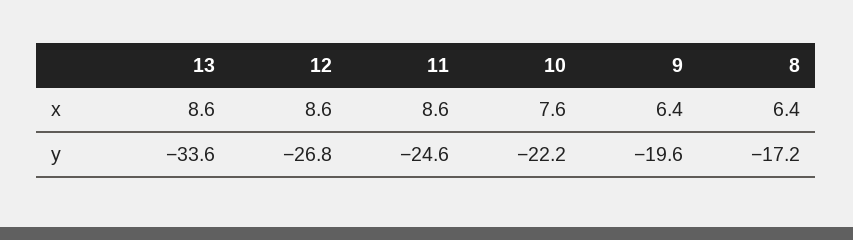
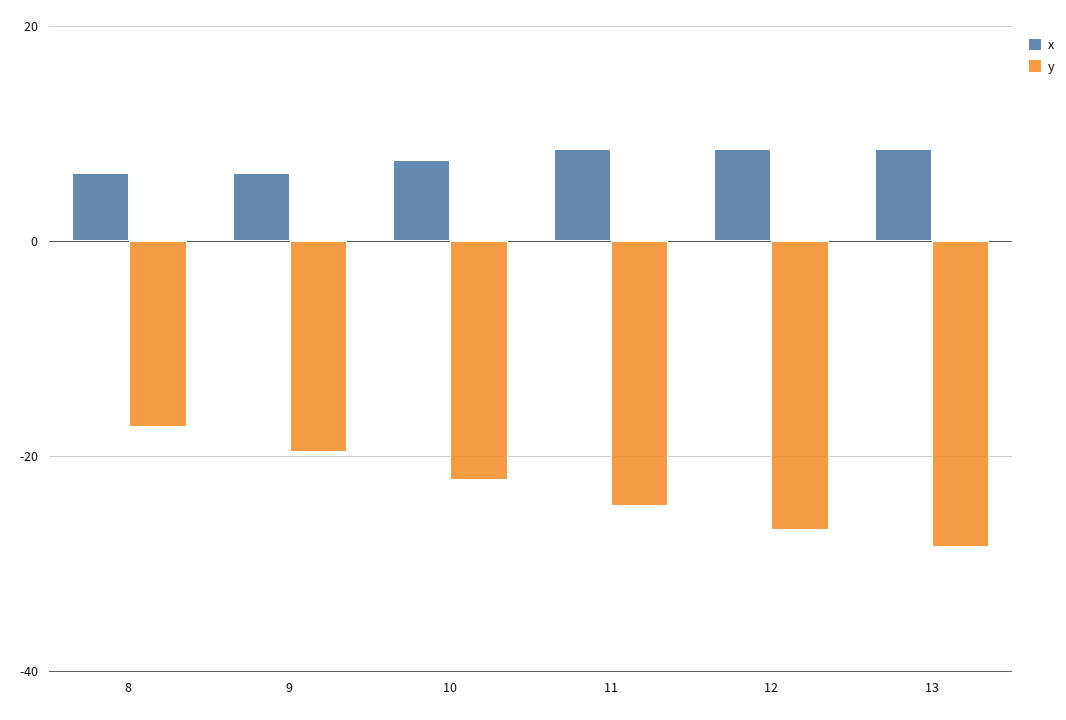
  {
    "x": {
      "13": 8.6,
      "12": 8.6,
      "11": 8.6,
      "10": 7.6,
      "9": 6.4,
      "8": 6.4
    },
    "y": {
-     "13": -33.6,
+     "13": -28,
      "12": -26.8,
      "11": -24.6,
      "10": -22.2,
      "9": -19.6,
      "8": -17.2
    }
  }

